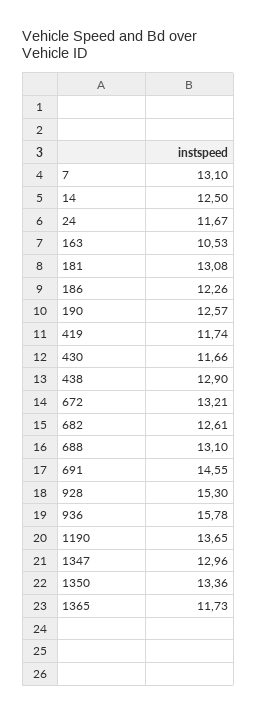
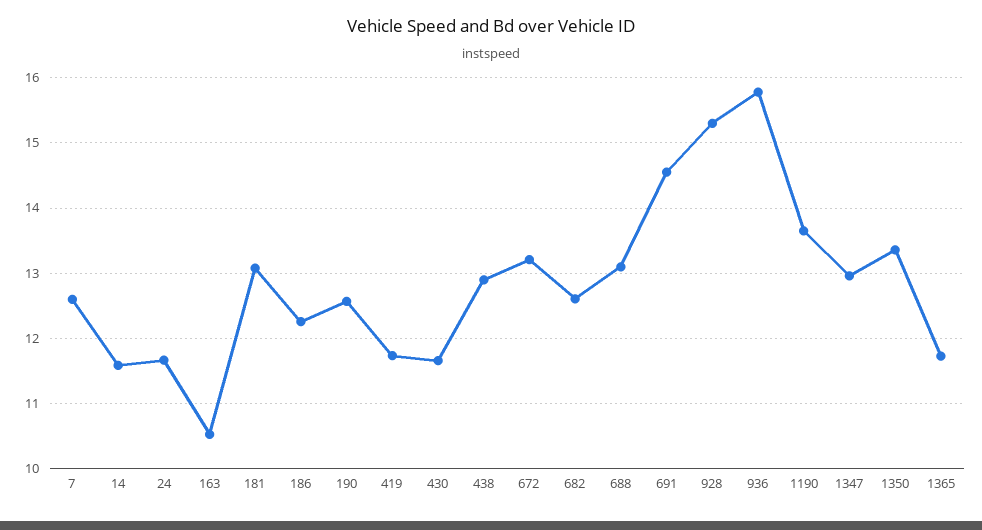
  {
-   "7": 13.1,
+   "7": 12.6,
-   "14": 12.5,
+   "14": 11.6,
    "24": 11.67,
    "163": 10.53,
    "181": 13.08,
    "186": 12.26,
    "190": 12.57,
    "419": 11.74,
    "430": 11.66,
    "438": 12.9,
    "672": 13.21,
    "682": 12.61,
    "688": 13.1,
    "691": 14.55,
    "928": 15.3,
    "936": 15.78,
    "1190": 13.65,
    "1347": 12.96,
    "1350": 13.36,
    "1365": 11.73
  }

